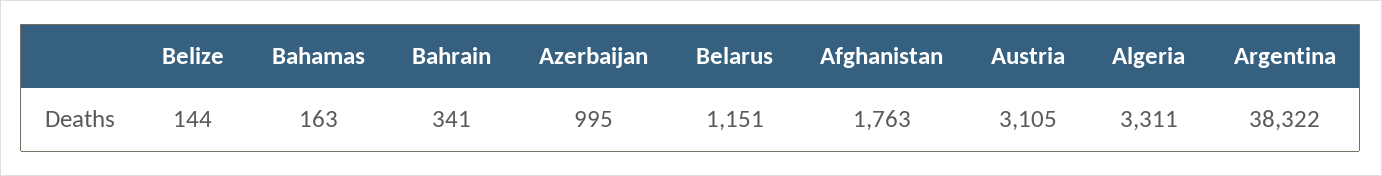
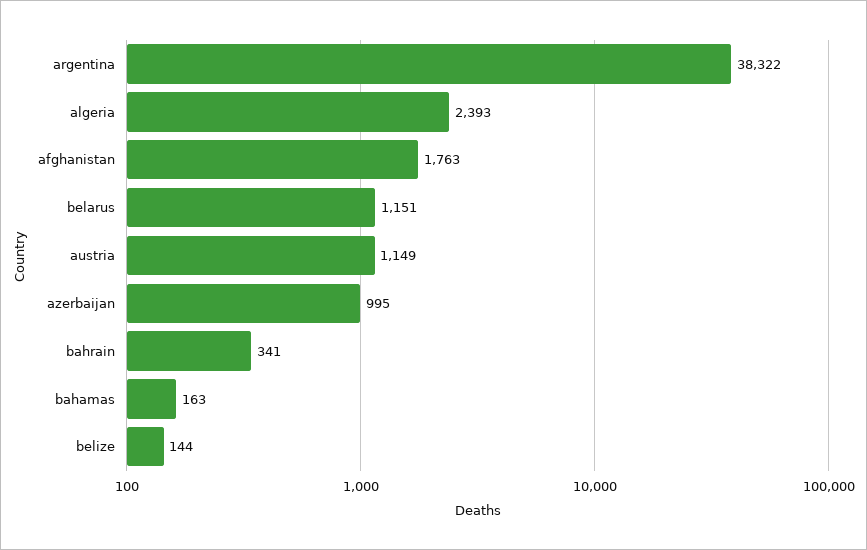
  {
    "Belize": 144,
    "Bahamas": 163,
    "Bahrain": 341,
    "Azerbaijan": 995,
    "Belarus": 1151,
    "Afghanistan": 1763,
-   "Austria": 3105,
+   "Austria": 1149,
-   "Algeria": 3311,
+   "Algeria": 2393,
    "Argentina": 38322
  }

